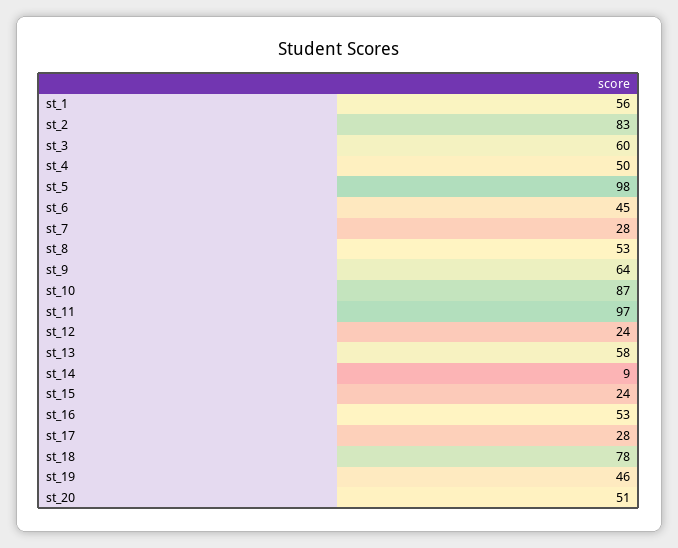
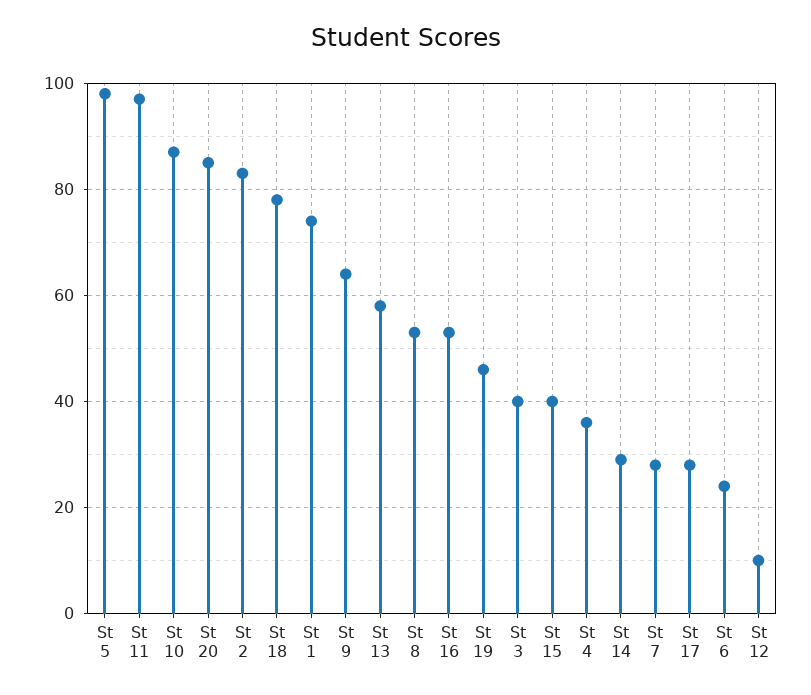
  {
-   "st_1": 56,
+   "st_1": 75,
    "st_2": 83,
-   "st_3": 60,
+   "st_3": 40,
-   "st_4": 50,
+   "st_4": 35,
    "st_5": 98,
-   "st_6": 45,
+   "st_6": 25,
    "st_7": 28,
    "st_8": 53,
    "st_9": 64,
    "st_10": 87,
    "st_11": 97,
-   "st_12": 24,
+   "st_12": 10,
    "st_13": 58,
-   "st_14": 9,
+   "st_14": 30,
-   "st_15": 24,
+   "st_15": 40,
    "st_16": 53,
    "st_17": 28,
    "st_18": 78,
    "st_19": 46,
-   "st_20": 51
+   "st_20": 85
  }

